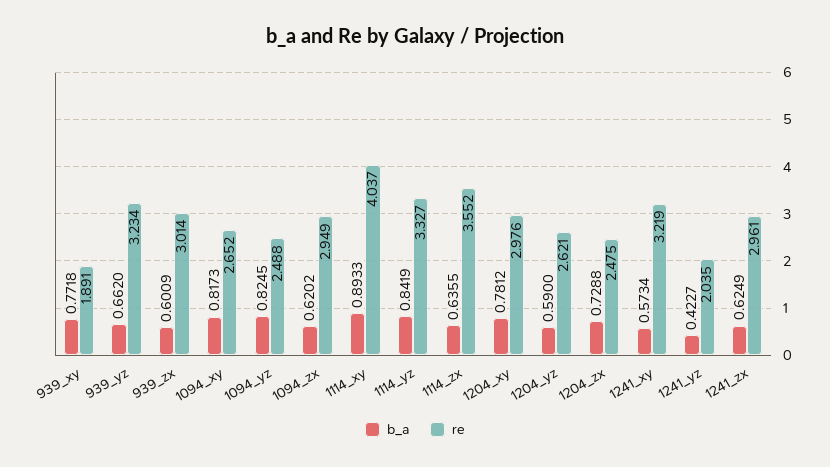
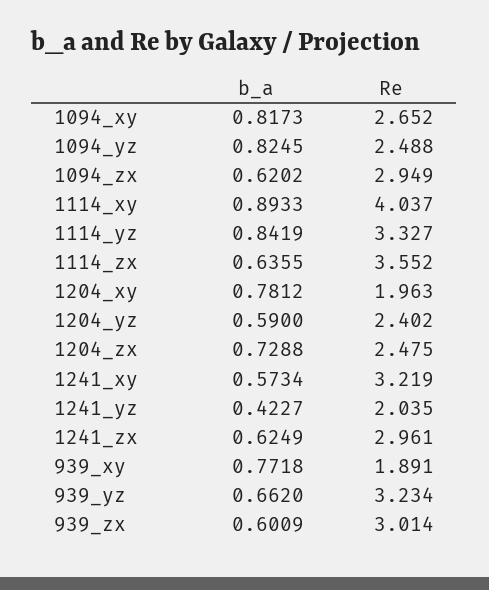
  {
    "b_a": {
      "939_xy": 0.7718,
      "939_yz": 0.662,
      "939_zx": 0.6009,
      "1094_xy": 0.8173,
      "1094_yz": 0.8245,
      "1094_zx": 0.6202,
      "1114_xy": 0.8933,
      "1114_yz": 0.8419,
      "1114_zx": 0.6355,
      "1204_xy": 0.7812,
      "1204_yz": 0.59,
      "1204_zx": 0.7288,
      "1241_xy": 0.5734,
      "1241_yz": 0.4227,
      "1241_zx": 0.6249
    },
    "re": {
      "939_xy": 1.891,
      "939_yz": 3.234,
      "939_zx": 3.014,
      "1094_xy": 2.652,
      "1094_yz": 2.488,
      "1094_zx": 2.949,
      "1114_xy": 4.037,
      "1114_yz": 3.327,
      "1114_zx": 3.552,
-     "1204_xy": 2.976,
+     "1204_xy": 1.963,
-     "1204_yz": 2.621,
+     "1204_yz": 2.402,
      "1204_zx": 2.475,
      "1241_xy": 3.219,
      "1241_yz": 2.035,
      "1241_zx": 2.961
    }
  }

